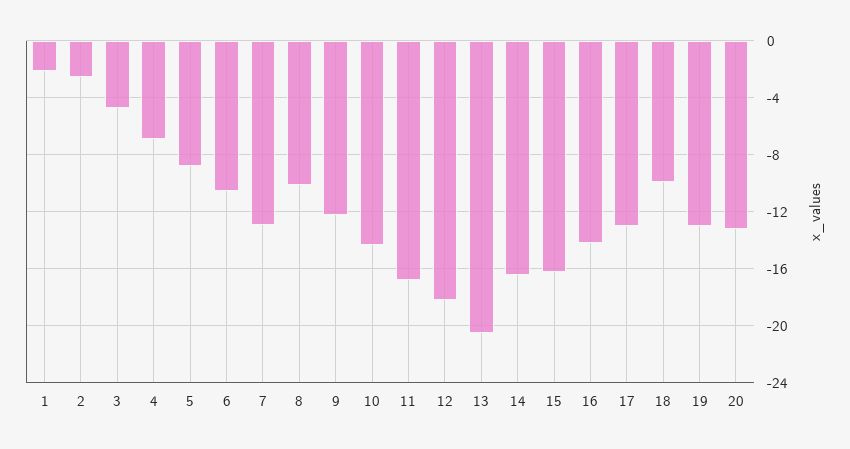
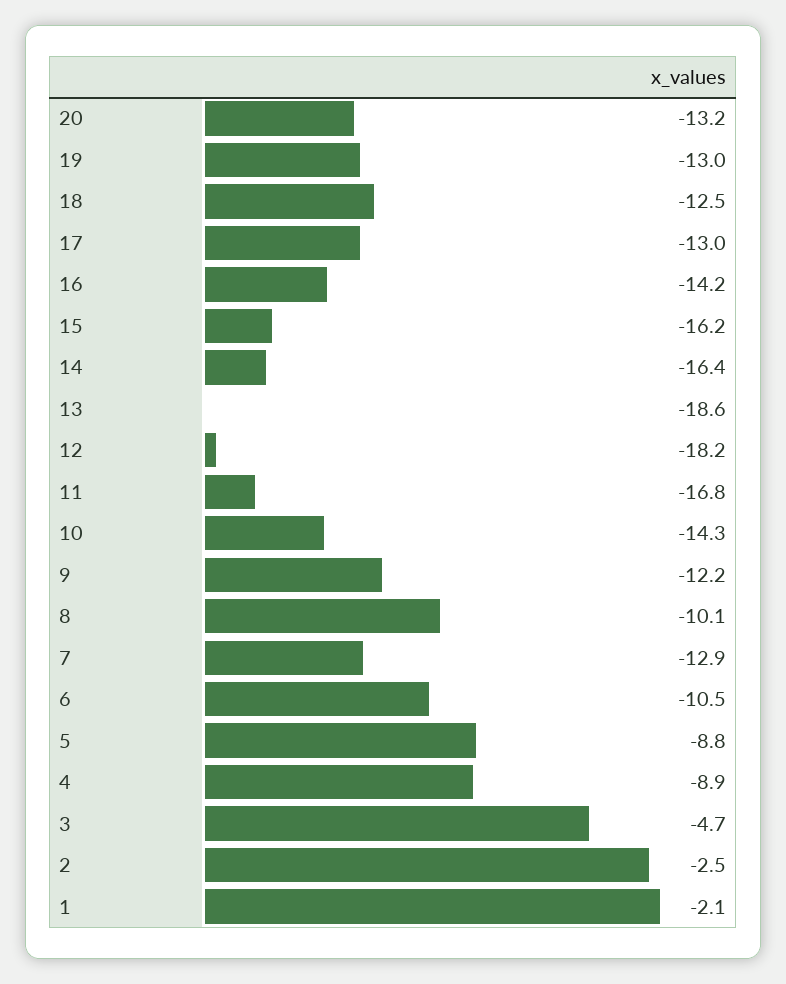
  {
    "1": -2.1,
    "2": -2.5,
    "3": -4.7,
-   "4": -7,
+   "4": -8.9,
    "5": -8.8,
    "6": -10.5,
    "7": -12.9,
    "8": -10.1,
    "9": -12.2,
    "10": -14.3,
    "11": -16.8,
    "12": -18.2,
-   "13": -20.5,
+   "13": -18.6,
    "14": -16.4,
    "15": -16.2,
    "16": -14.2,
    "17": -13,
-   "18": -10,
+   "18": -12.5,
    "19": -13,
    "20": -13.2
  }

